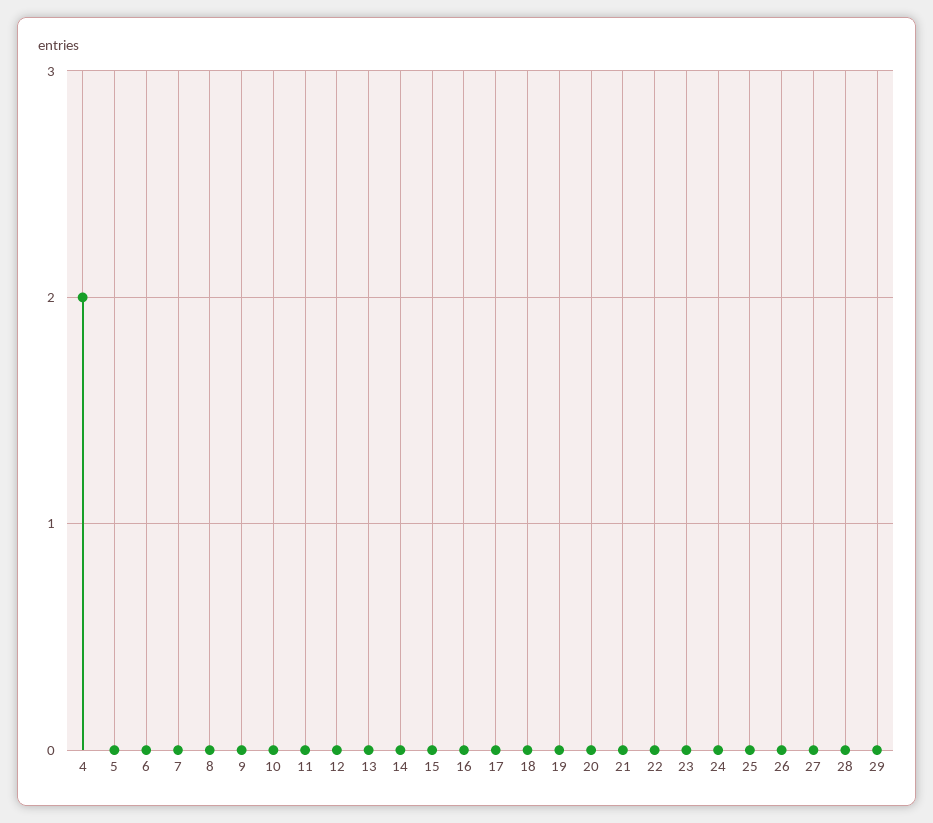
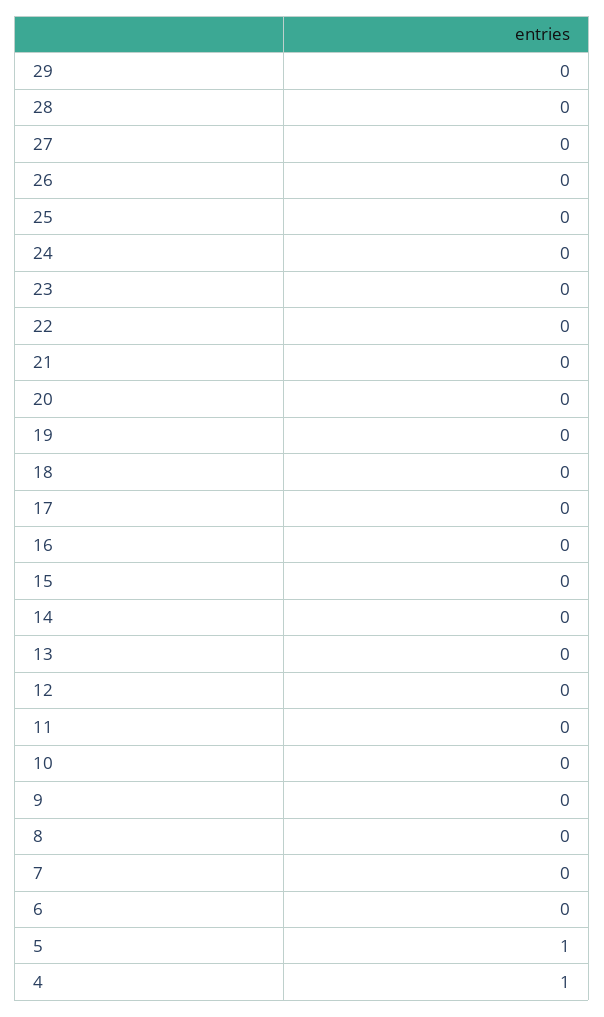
  {
-   "4": 2,
+   "4": 1,
-   "5": 0,
+   "5": 1,
    "6": 0,
    "7": 0,
    "8": 0,
    "9": 0,
    "10": 0,
    "11": 0,
    "12": 0,
    "13": 0,
    "14": 0,
    "15": 0,
    "16": 0,
    "17": 0,
    "18": 0,
    "19": 0,
    "20": 0,
    "21": 0,
    "22": 0,
    "23": 0,
    "24": 0,
    "25": 0,
    "26": 0,
    "27": 0,
    "28": 0,
    "29": 0
  }

